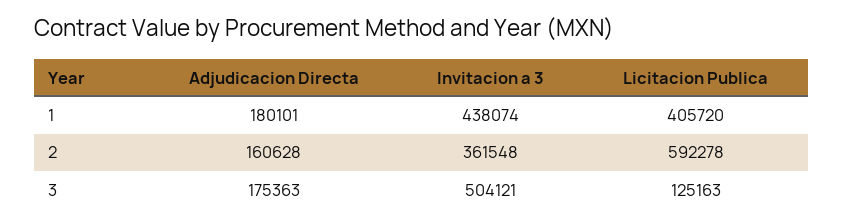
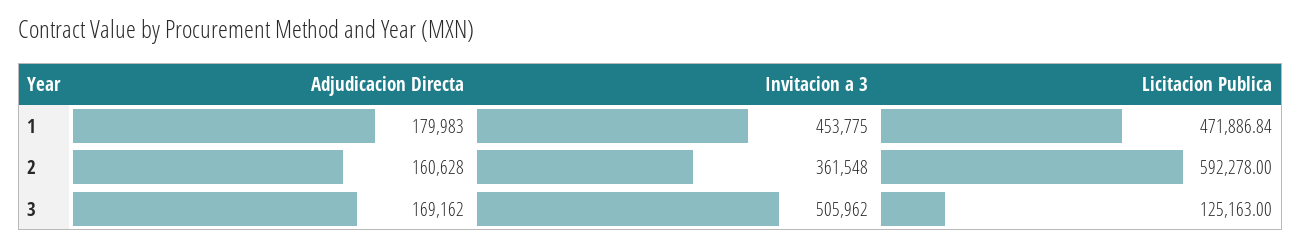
  {
    "Adjudicacion Directa": {
-     "1": 180101,
+     "1": 179983,
      "2": 160628,
-     "3": 175363
+     "3": 169162
    },
    "Invitacion a 3": {
-     "1": 438074,
+     "1": 453775,
      "2": 361548,
-     "3": 504121
+     "3": 505962
    },
    "Licitacion Publica": {
-     "1": 405720,
+     "1": 471886.84,
      "2": 592278,
      "3": 125163
    }
  }

